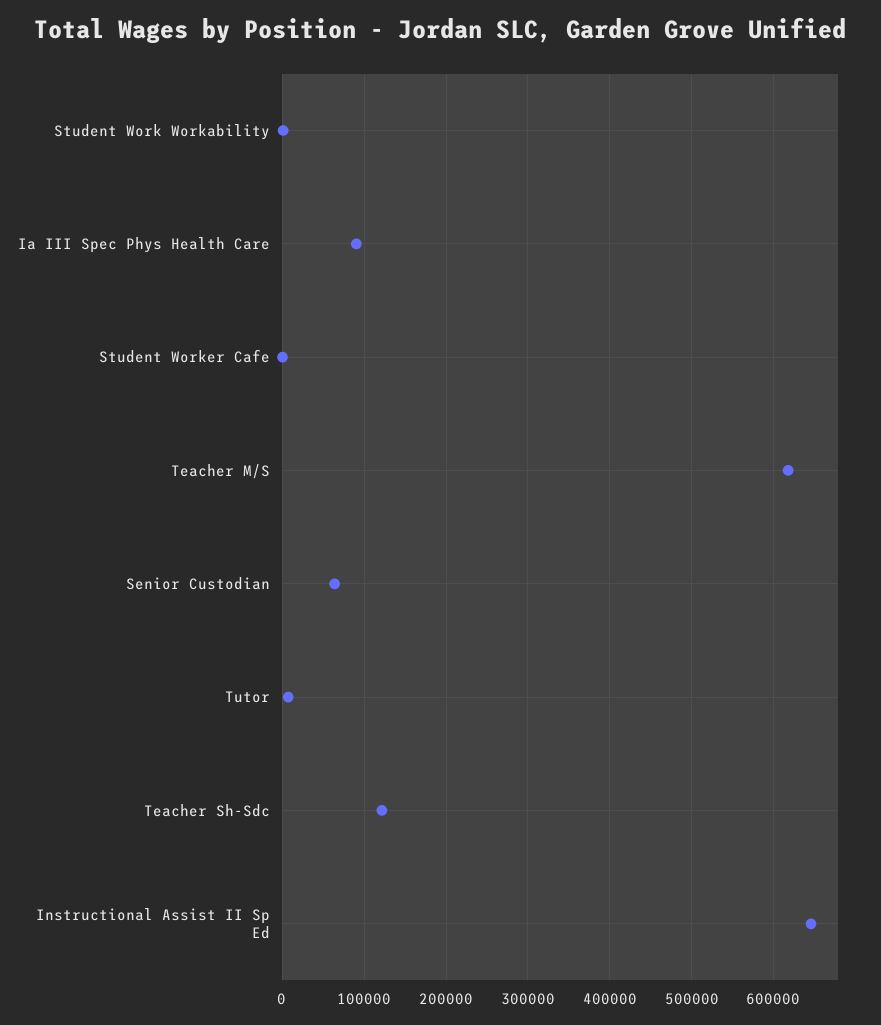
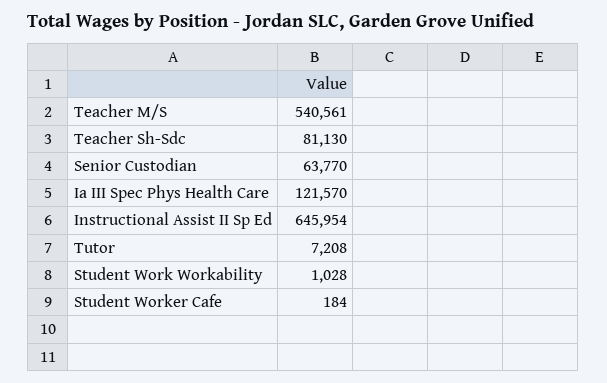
  {
    "Student Work Workability": 1028,
-   "Ia III Spec Phys Health Care": 90000,
+   "Ia III Spec Phys Health Care": 121570,
    "Student Worker Cafe": 184,
-   "Teacher M/S": 620000,
+   "Teacher M/S": 540561,
    "Senior Custodian": 63770,
    "Tutor": 7208,
-   "Teacher Sh-Sdc": 120000,
+   "Teacher Sh-Sdc": 81130,
    "Instructional Assist II Sp Ed": 645954
  }

